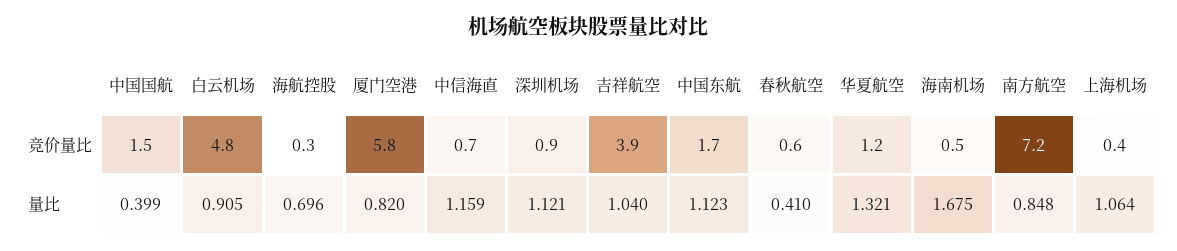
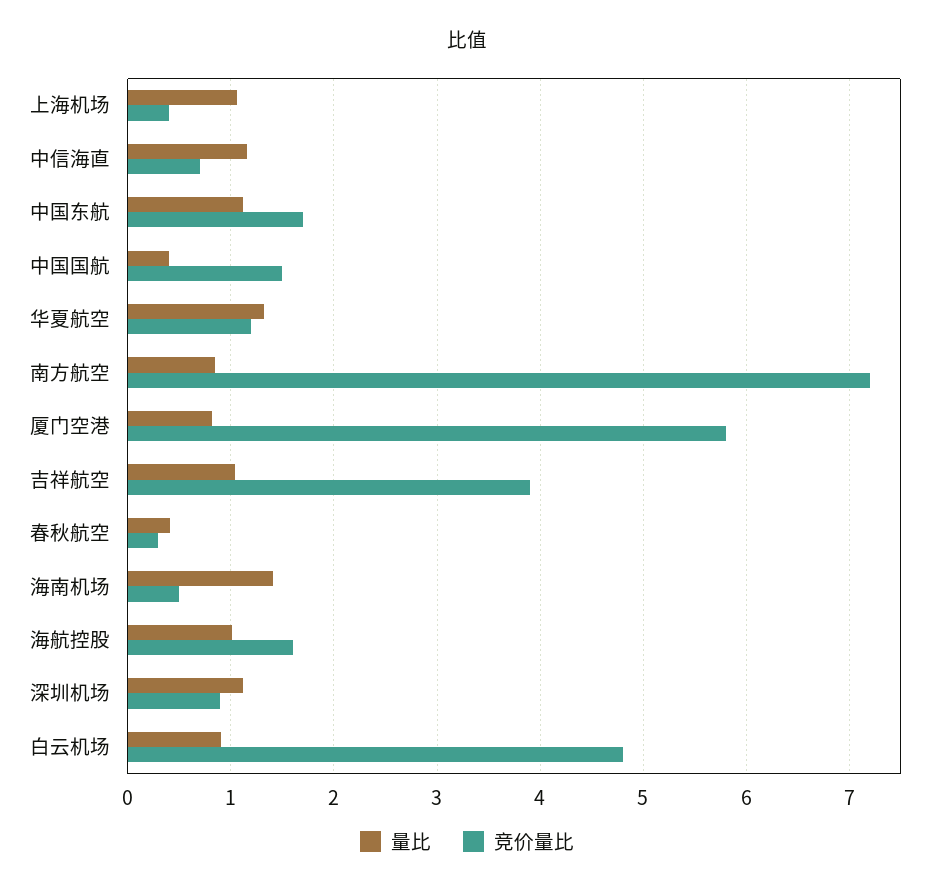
  {
    "竞价量比": {
      "中国国航": 1.5,
      "白云机场": 4.8,
-     "海航控股": 0.3,
+     "海航控股": 1.6,
      "厦门空港": 5.8,
      "中信海直": 0.7,
      "深圳机场": 0.9,
      "吉祥航空": 3.9,
      "中国东航": 1.7,
-     "春秋航空": 0.6,
+     "春秋航空": 0.3,
      "华夏航空": 1.2,
      "海南机场": 0.5,
      "南方航空": 7.2,
      "上海机场": 0.4
    },
    "量比": {
      "中国国航": 0.399,
      "白云机场": 0.905,
-     "海航控股": 0.696,
+     "海航控股": 1,
      "厦门空港": 0.82,
      "中信海直": 1.159,
      "深圳机场": 1.121,
      "吉祥航空": 1.04,
      "中国东航": 1.123,
      "春秋航空": 0.41,
      "华夏航空": 1.321,
-     "海南机场": 1.675,
+     "海南机场": 1.4,
      "南方航空": 0.848,
      "上海机场": 1.064
    }
  }

